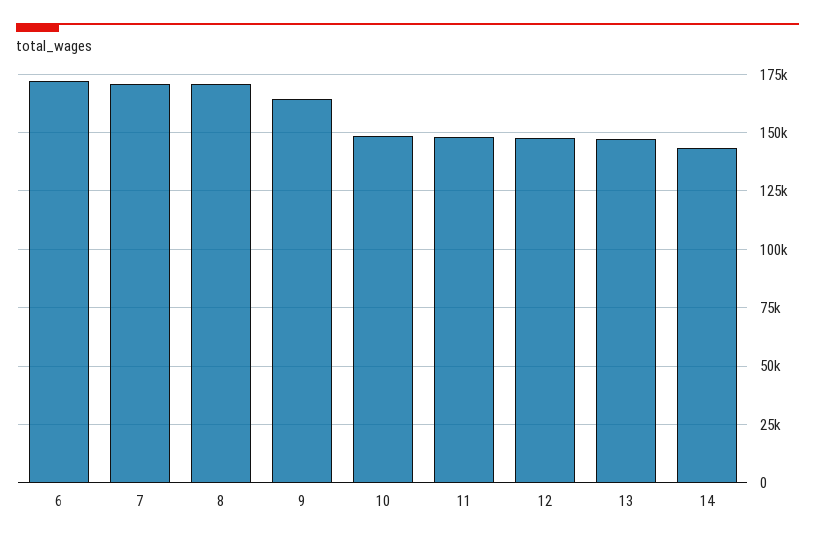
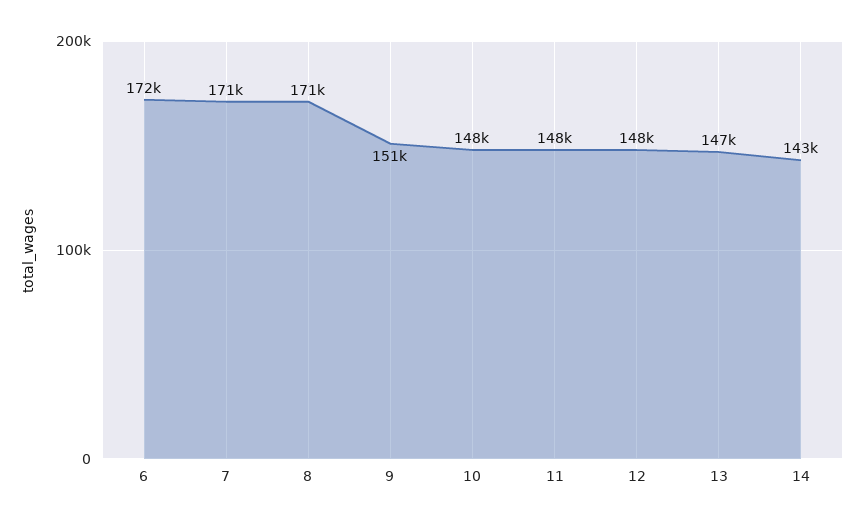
  {
    "6": 172000,
    "7": 171000,
    "8": 171000,
-   "9": 165000,
+   "9": 151000,
    "10": 148000,
    "11": 148000,
    "12": 148000,
    "13": 147000,
    "14": 143000
  }

